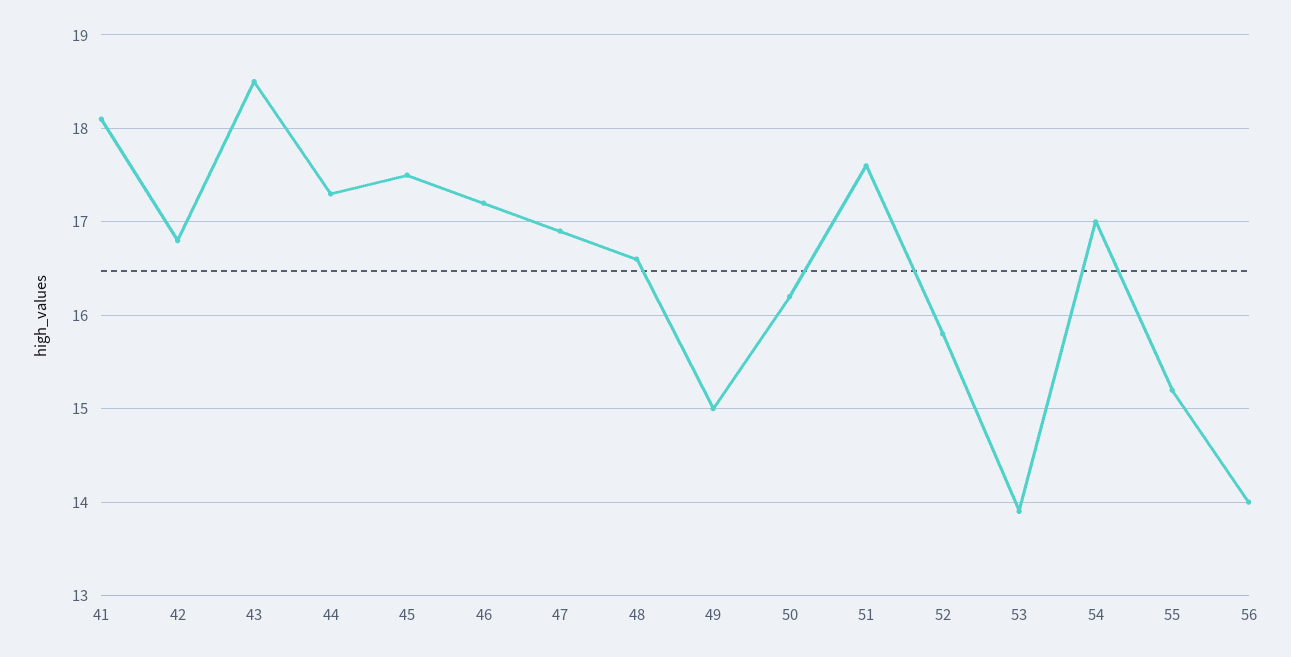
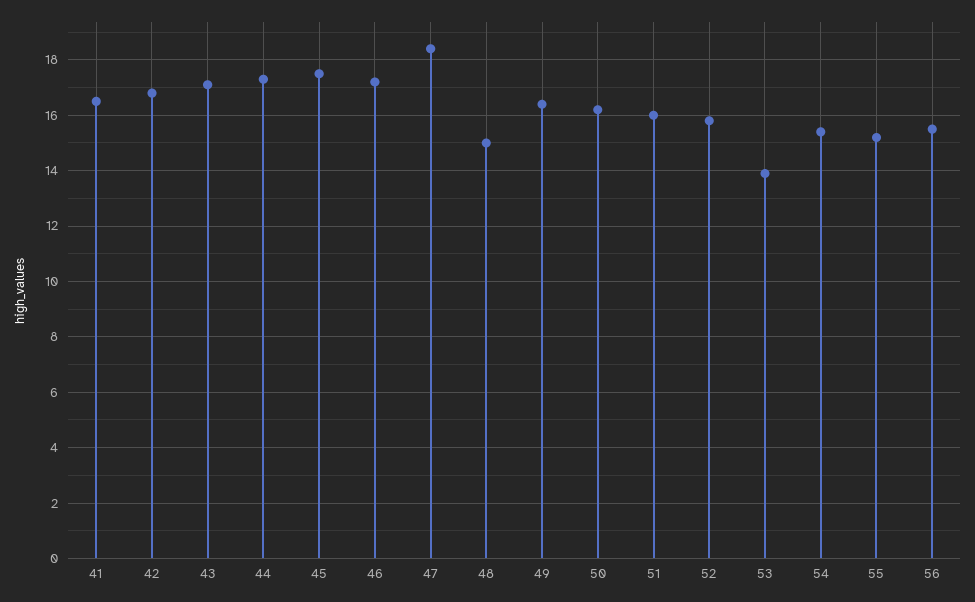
  {
-   "41": 18.1,
+   "41": 16.5,
    "42": 16.8,
-   "43": 18.5,
+   "43": 17,
    "44": 17.3,
    "45": 17.5,
    "46": 17.2,
-   "47": 16.9,
+   "47": 18.5,
-   "48": 16.6,
+   "48": 15,
-   "49": 15,
+   "49": 16.5,
    "50": 16.2,
-   "51": 17.6,
+   "51": 16,
    "52": 15.8,
    "53": 13.9,
-   "54": 17,
+   "54": 15.5,
    "55": 15.2,
-   "56": 14
+   "56": 15.5
  }

